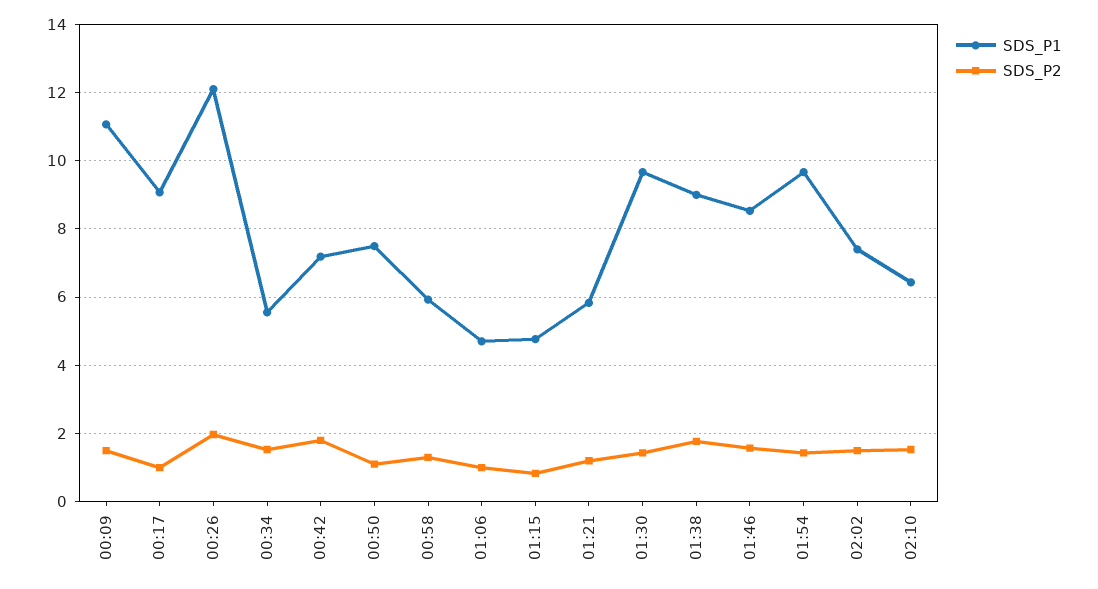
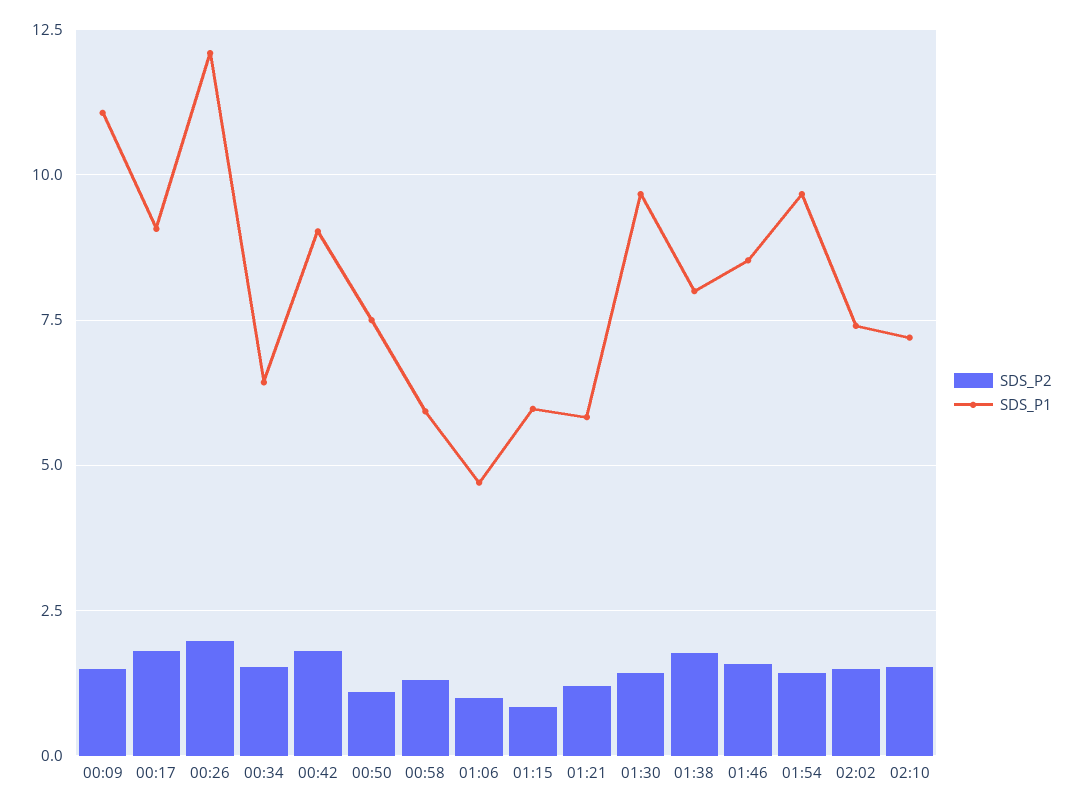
  {
    "SDS_P1": {
      "00:09": 11,
      "00:17": 9,
      "00:26": 12.2,
-     "00:34": 5.6,
+     "00:34": 6.5,
-     "00:42": 7.2,
+     "00:42": 9,
      "00:50": 7.6,
      "00:58": 6,
      "01:06": 4.8,
-     "01:15": 4.8,
+     "01:15": 6,
      "01:21": 5.8,
      "01:30": 9.6,
-     "01:38": 9,
+     "01:38": 8,
      "01:46": 8.6,
      "01:54": 9.6,
      "02:02": 7.4,
-     "02:10": 6.4
+     "02:10": 7.25
    },
    "SDS_P2": {
      "00:09": 1.6,
-     "00:17": 1,
+     "00:17": 1.75,
      "00:26": 2,
      "00:34": 1.6,
      "00:42": 1.8,
      "00:50": 1.2,
      "00:58": 1.4,
      "01:06": 1,
      "01:15": 0.8,
      "01:21": 1.2,
      "01:30": 1.4,
      "01:38": 1.8,
      "01:46": 1.6,
      "01:54": 1.4,
      "02:02": 1.6,
      "02:10": 1.6
    }
  }

